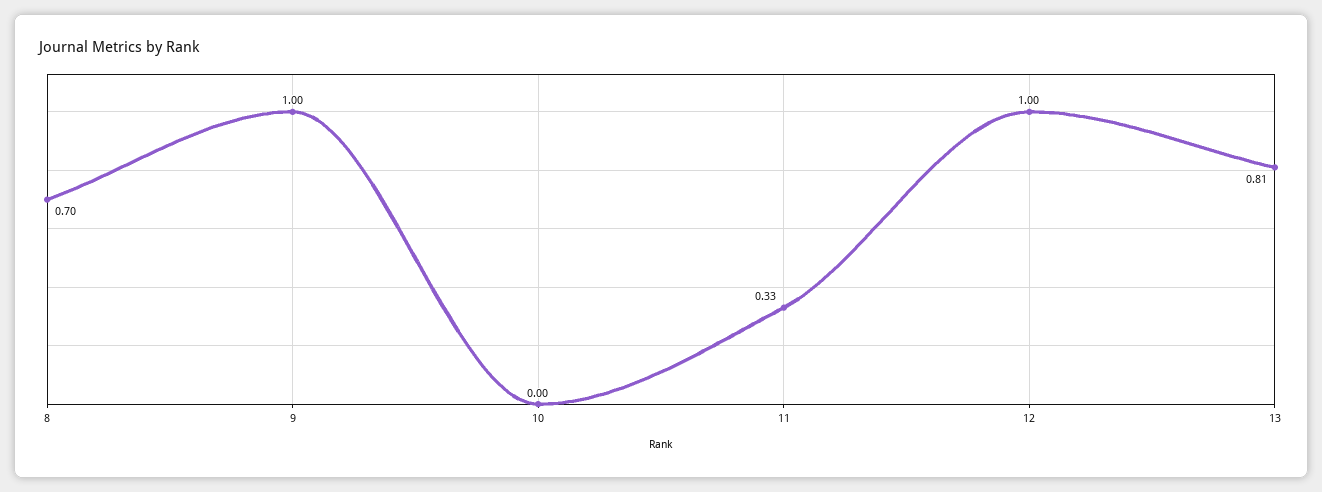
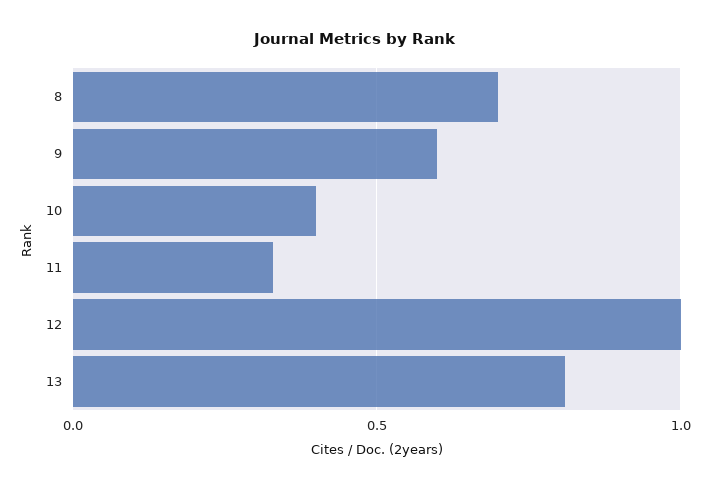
  {
    "8": 0.7,
-   "9": 1,
+   "9": 0.6,
-   "10": 0,
+   "10": 0.4,
    "11": 0.33,
    "12": 1,
    "13": 0.81
  }

